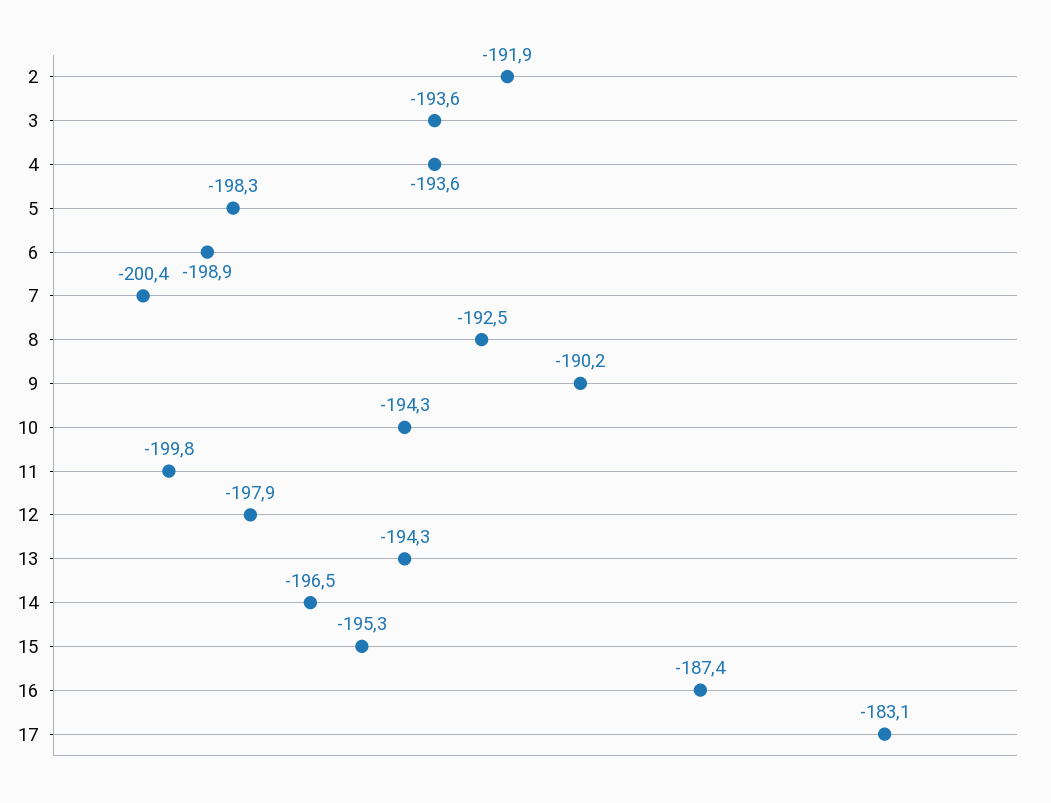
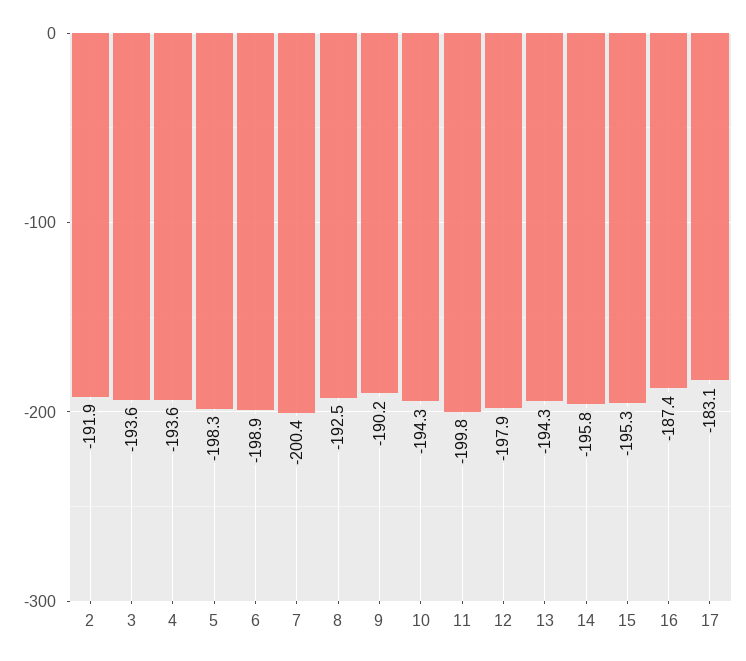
  {
    "2": -191.9,
    "3": -193.6,
    "4": -193.6,
    "5": -198.3,
    "6": -198.9,
    "7": -200.4,
    "8": -192.5,
    "9": -190.2,
    "10": -194.3,
    "11": -199.8,
    "12": -197.9,
    "13": -194.3,
-   "14": -196.5,
+   "14": -195.8,
    "15": -195.3,
    "16": -187.4,
    "17": -183.1
  }

